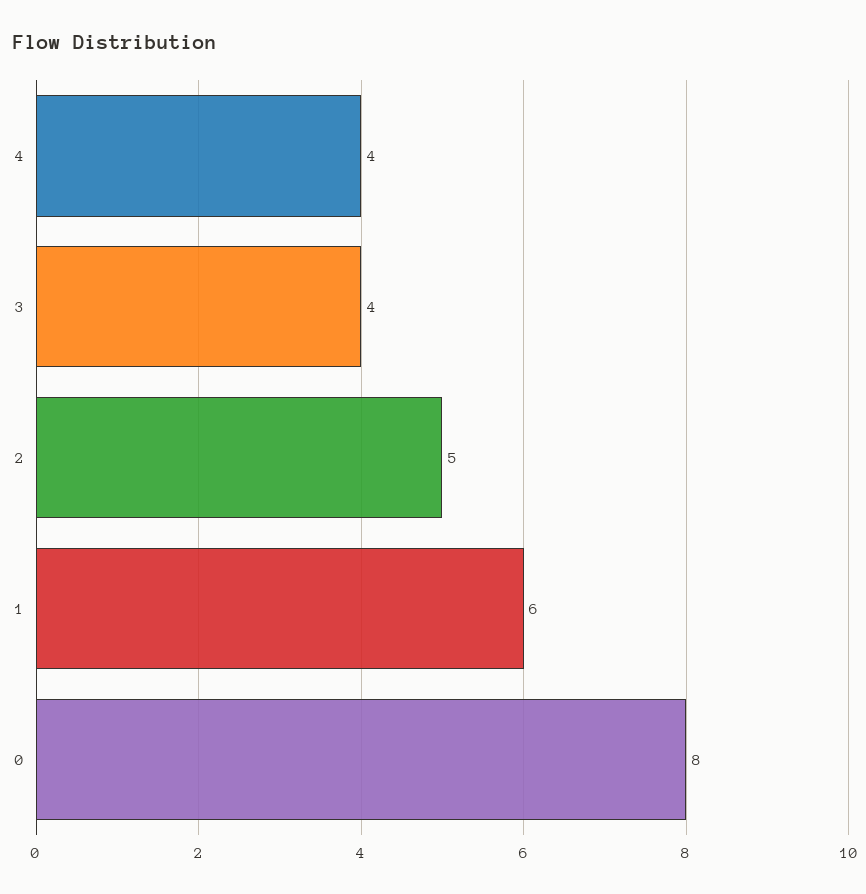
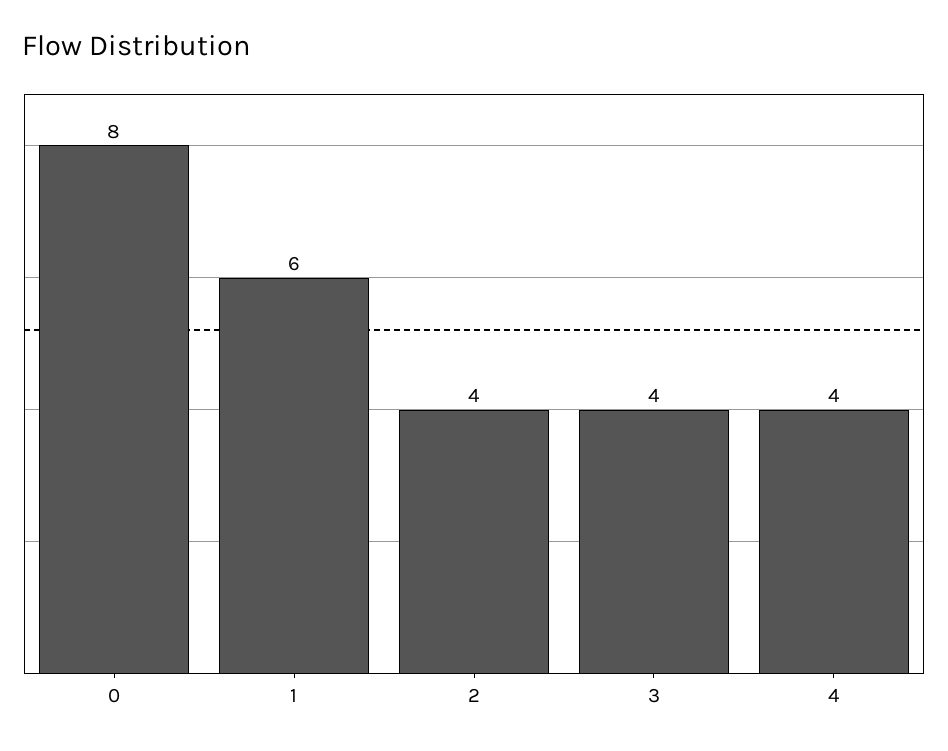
  {
    "4": 4,
    "3": 4,
-   "2": 5,
+   "2": 4,
    "1": 6,
    "0": 8
  }

